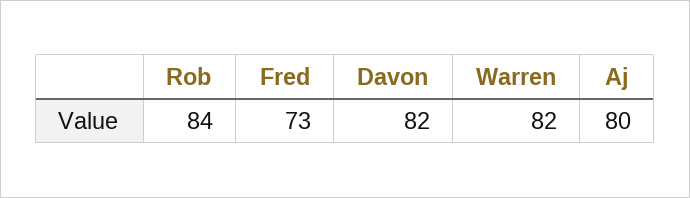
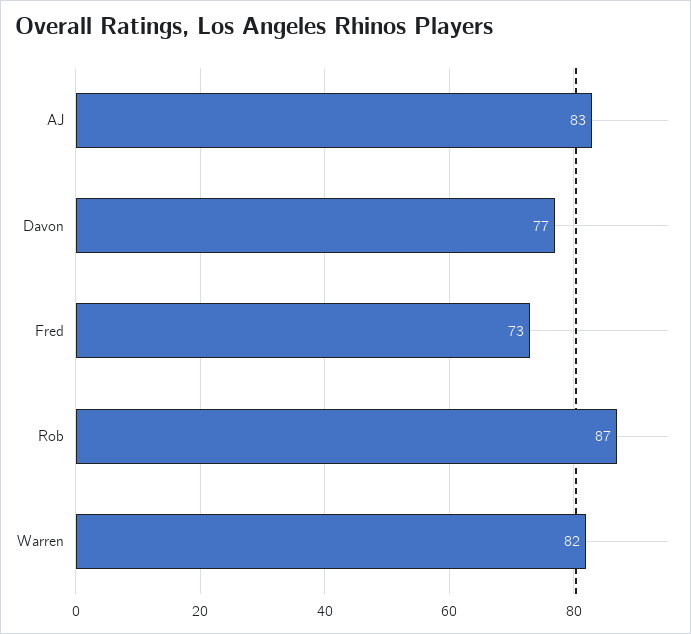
  {
-   "Rob": 84,
+   "Rob": 87,
    "Fred": 73,
-   "Davon": 82,
+   "Davon": 77,
    "Warren": 82,
-   "Aj": 80
+   "Aj": 83
  }

